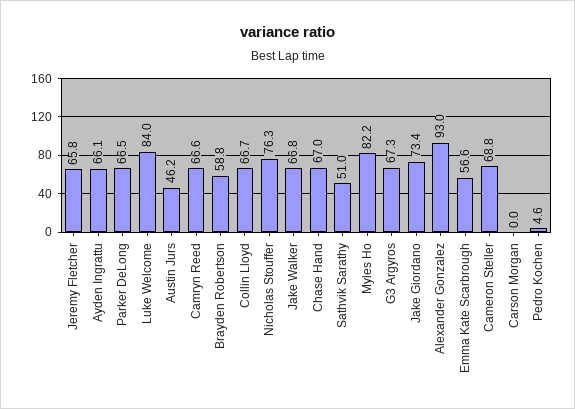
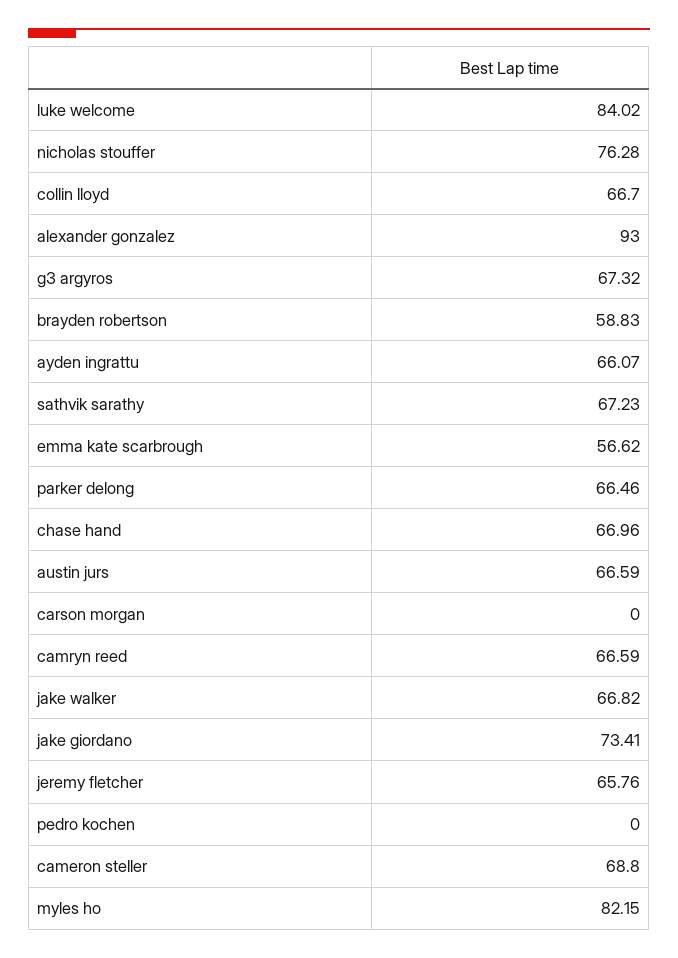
  {
    "Jeremy Fletcher": 65.76,
    "Ayden Ingrattu": 66.07,
    "Parker DeLong": 66.46,
    "Luke Welcome": 84.02,
-   "Austin Jurs": 46.2,
+   "Austin Jurs": 66.59,
    "Camryn Reed": 66.59,
    "Brayden Robertson": 58.83,
    "Collin Lloyd": 66.7,
    "Nicholas Stouffer": 76.28,
    "Jake Walker": 66.82,
    "Chase Hand": 66.96,
-   "Sathvik Sarathy": 51,
+   "Sathvik Sarathy": 67.23,
    "Myles Ho": 82.15,
    "G3 Argyros": 67.32,
    "Jake Giordano": 73.41,
    "Alexander Gonzalez": 93,
    "Emma Kate Scarbrough": 56.62,
    "Cameron Steller": 68.8,
    "Carson Morgan": 0,
-   "Pedro Kochen": 4.6
+   "Pedro Kochen": 0
  }

